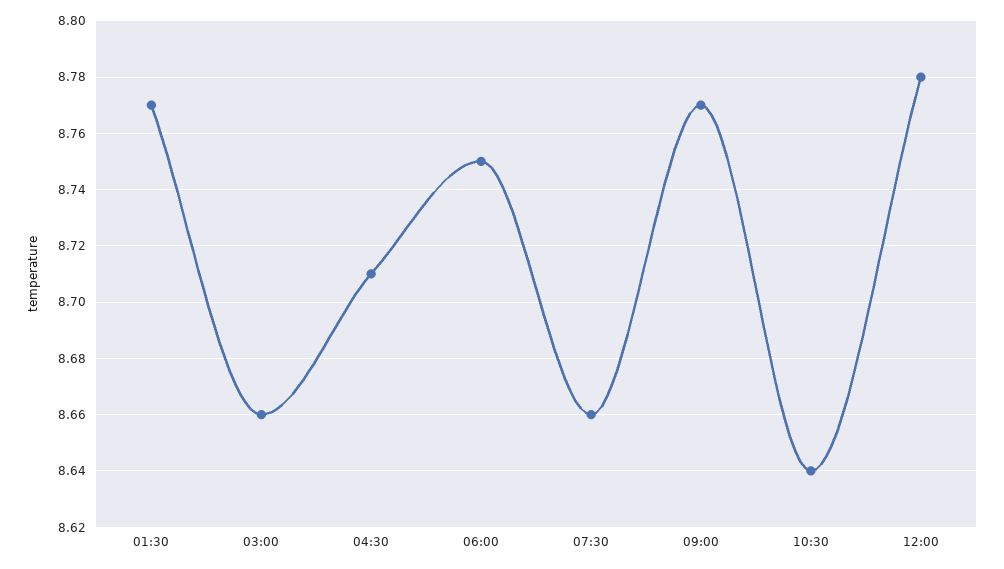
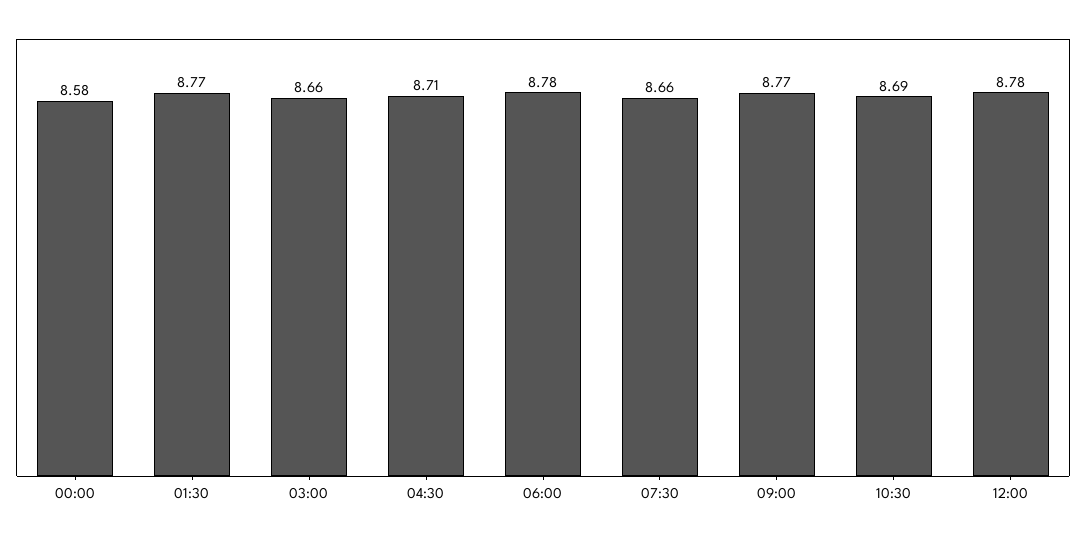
  {
    "01:30": 8.77,
    "03:00": 8.66,
    "04:30": 8.71,
-   "06:00": 8.75,
+   "06:00": 8.78,
    "07:30": 8.66,
    "09:00": 8.77,
-   "10:30": 8.64,
+   "10:30": 8.69,
-   "12:00": 8.78
+   "12:00": 8.78,
+   "00:00": 8.58
  }

